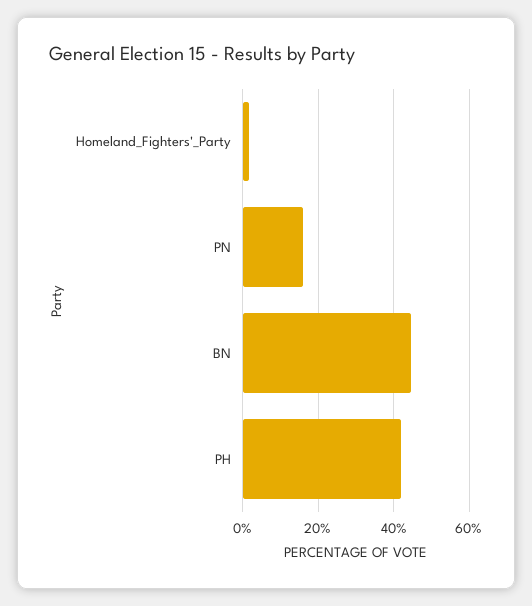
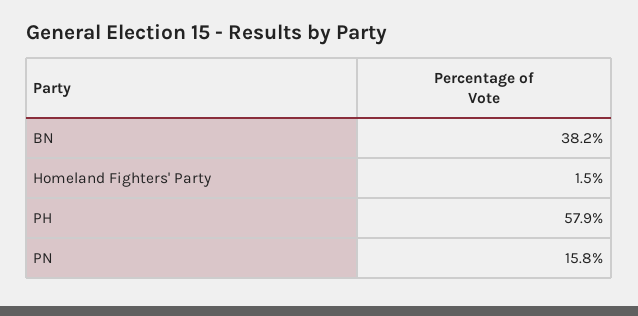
  {
    "Homeland_Fighters'_Party": 1.5,
    "PN": 15.8,
-   "BN": 44,
+   "BN": 38.2,
-   "PH": 42
+   "PH": 57.9
  }

